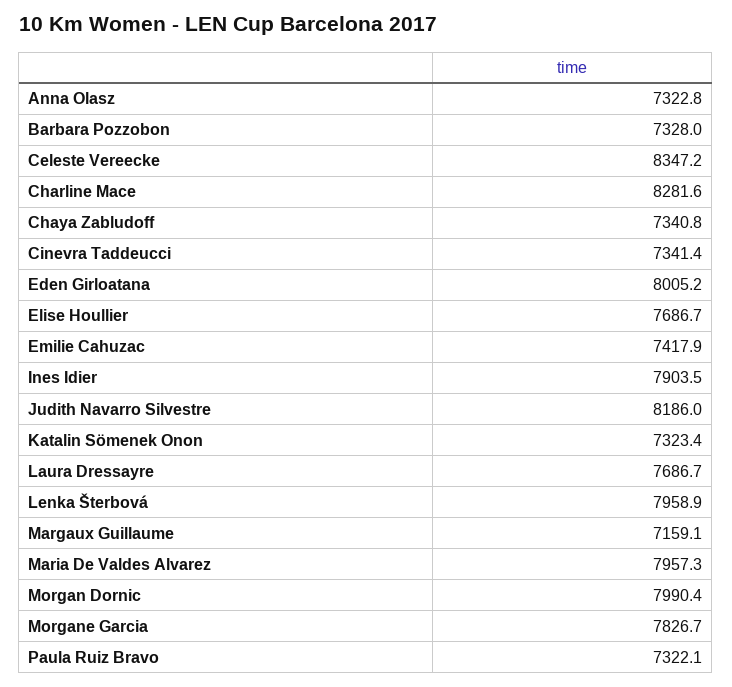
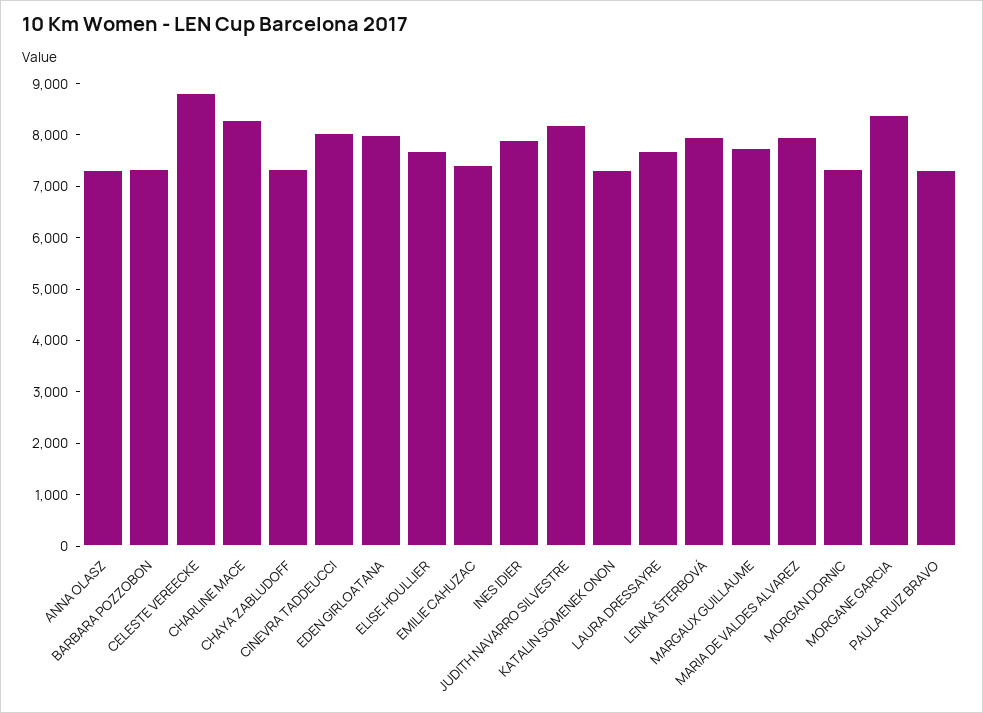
  {
    "Anna Olasz": 7322.8,
    "Barbara Pozzobon": 7328,
-   "Celeste Vereecke": 8347.2,
+   "Celeste Vereecke": 8800,
    "Charline Mace": 8281.6,
    "Chaya Zabludoff": 7340.8,
-   "Cinevra Taddeucci": 7341.4,
+   "Cinevra Taddeucci": 8000,
    "Eden Girloatana": 8005.2,
    "Elise Houllier": 7686.7,
    "Emilie Cahuzac": 7417.9,
    "Ines Idier": 7903.5,
    "Judith Navarro Silvestre": 8186,
    "Katalin Sömenek Onon": 7323.4,
    "Laura Dressayre": 7686.7,
    "Lenka Šterbová": 7958.9,
-   "Margaux Guillaume": 7159.1,
+   "Margaux Guillaume": 7800,
    "Maria De Valdes Alvarez": 7957.3,
-   "Morgan Dornic": 7990.4,
+   "Morgan Dornic": 7400,
-   "Morgane Garcia": 7826.7,
+   "Morgane Garcia": 8400,
    "Paula Ruiz Bravo": 7322.1
  }

